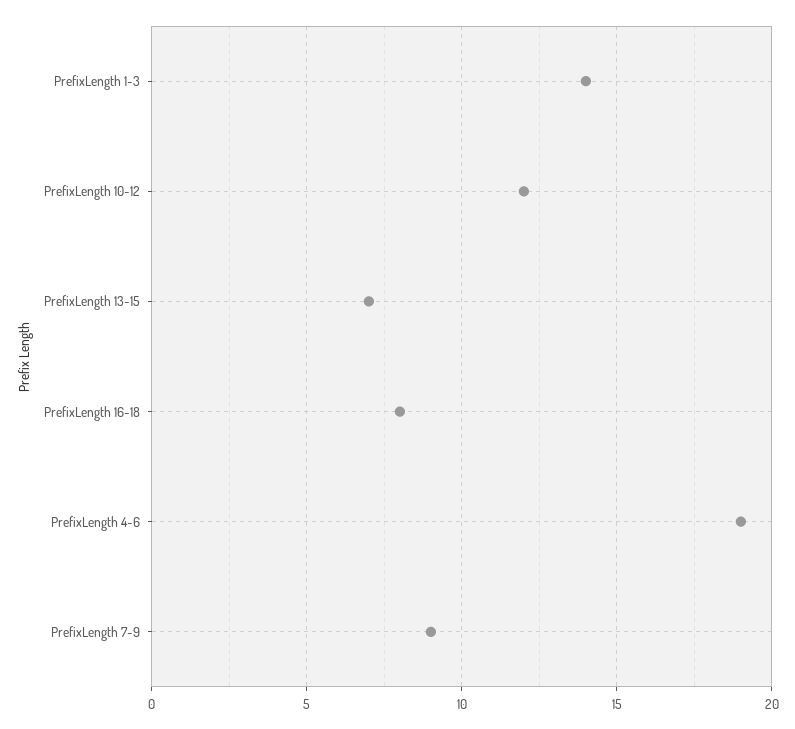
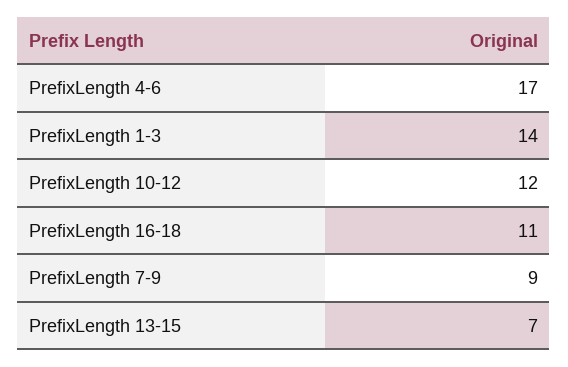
  {
    "PrefixLength 1-3": 14,
    "PrefixLength 10-12": 12,
    "PrefixLength 13-15": 7,
-   "PrefixLength 16-18": 8,
+   "PrefixLength 16-18": 11,
-   "PrefixLength 4-6": 19,
+   "PrefixLength 4-6": 17,
    "PrefixLength 7-9": 9
  }

